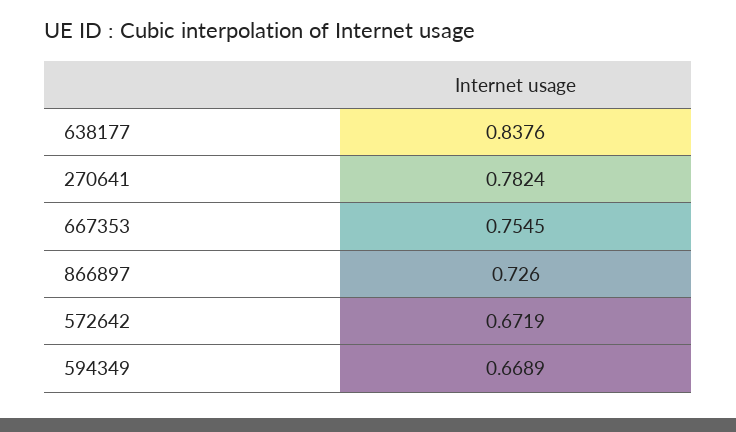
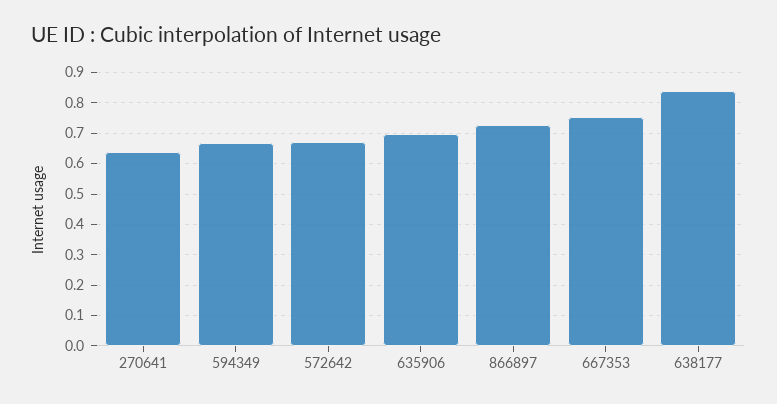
  {
    "638177": 0.8376,
-   "270641": 0.7824,
+   "270641": 0.64,
    "667353": 0.7545,
    "866897": 0.726,
    "572642": 0.6719,
-   "594349": 0.6689
+   "594349": 0.6689,
+   "635906": 0.7
  }

